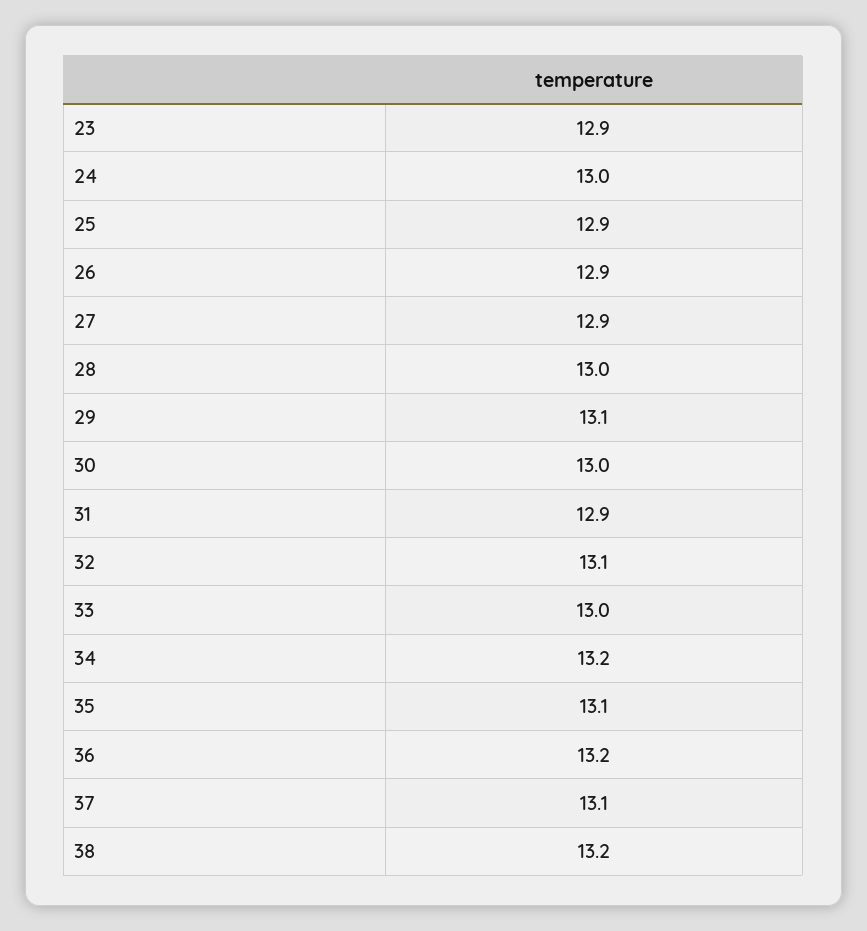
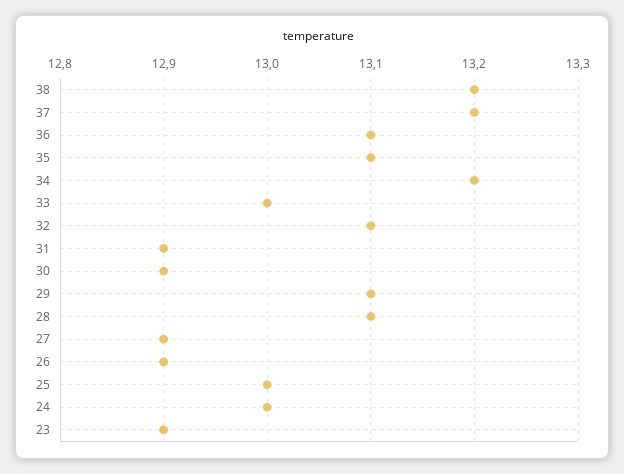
  {
    "23": 12.9,
    "24": 13,
-   "25": 12.9,
+   "25": 13,
    "26": 12.9,
    "27": 12.9,
-   "28": 13,
+   "28": 13.1,
    "29": 13.1,
-   "30": 13,
+   "30": 12.9,
    "31": 12.9,
    "32": 13.1,
    "33": 13,
    "34": 13.2,
    "35": 13.1,
-   "36": 13.2,
+   "36": 13.1,
-   "37": 13.1,
+   "37": 13.2,
    "38": 13.2
  }

